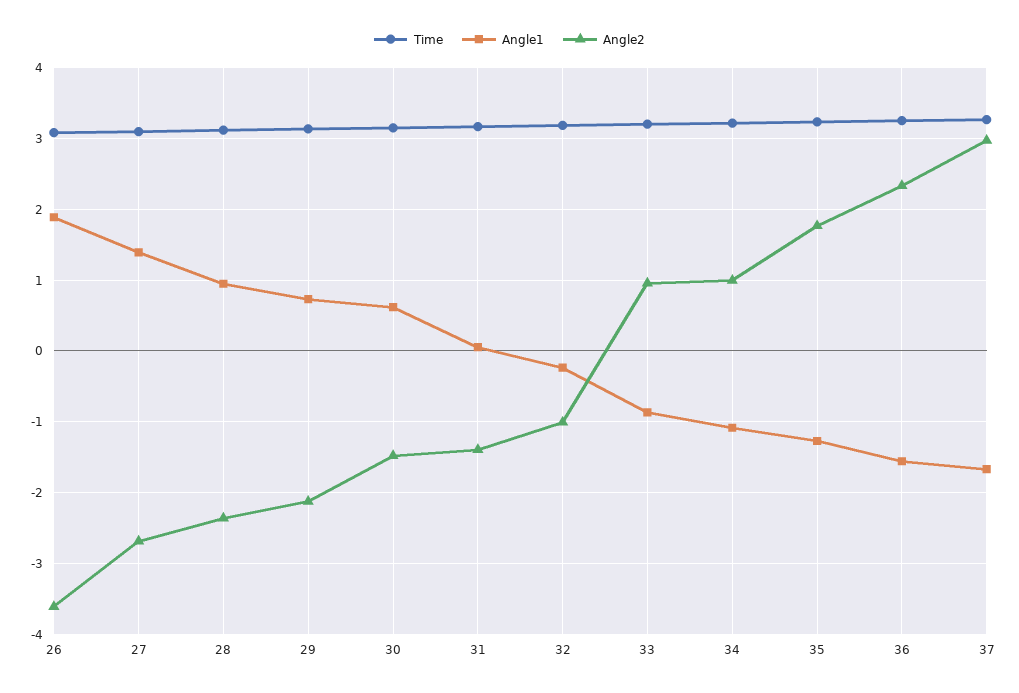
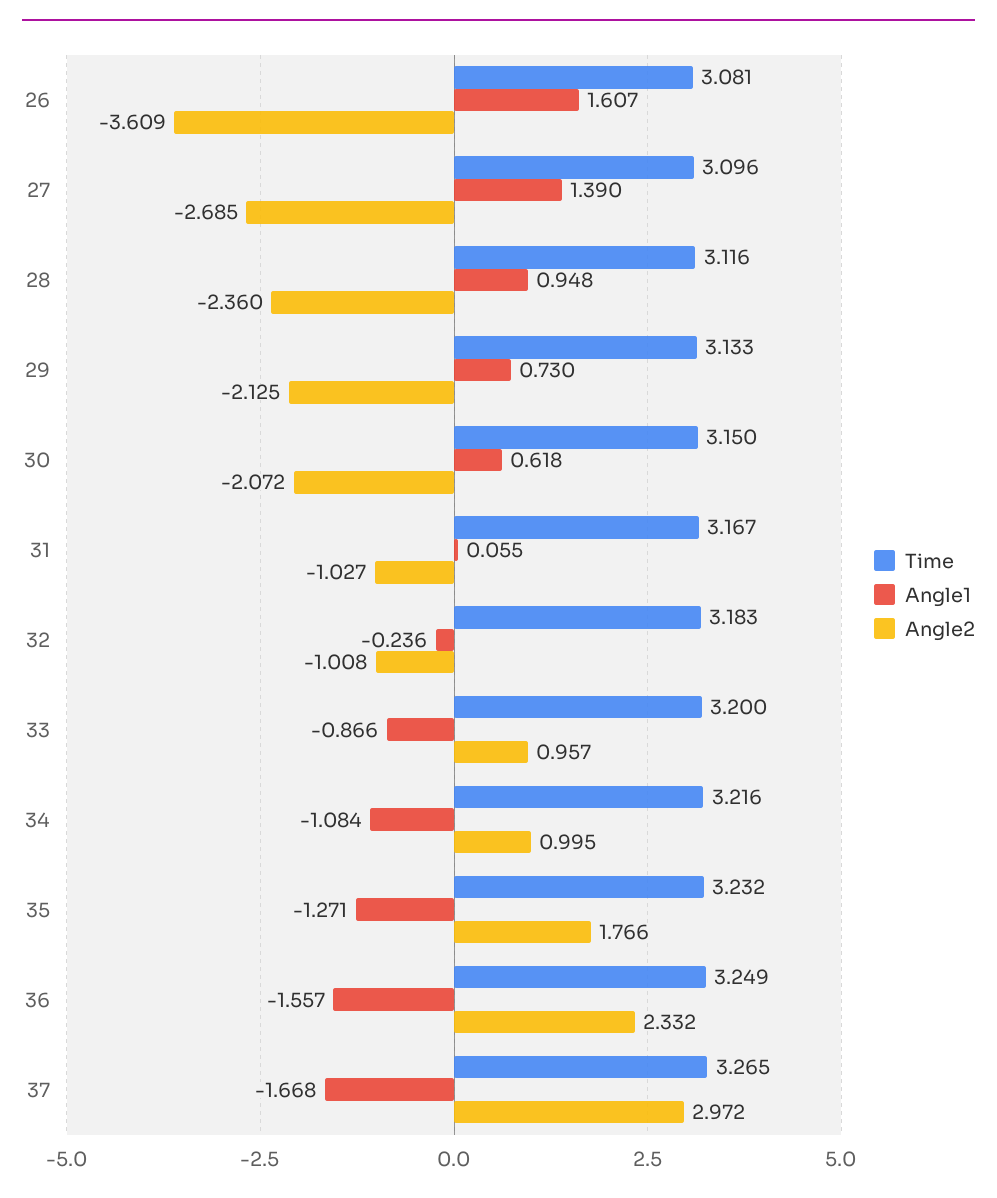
  {
    "Time": {
      "26": 3.081,
      "27": 3.096,
      "28": 3.116,
      "29": 3.133,
      "30": 3.15,
      "31": 3.167,
      "32": 3.183,
      "33": 3.2,
      "34": 3.216,
      "35": 3.232,
      "36": 3.249,
      "37": 3.265
    },
    "Angle1": {
-     "26": 1.9,
+     "26": 1.607,
      "27": 1.39,
      "28": 0.948,
      "29": 0.73,
      "30": 0.618,
      "31": 0.055,
      "32": -0.236,
      "33": -0.866,
      "34": -1.084,
      "35": -1.271,
      "36": -1.557,
      "37": -1.668
    },
    "Angle2": {
      "26": -3.609,
      "27": -2.685,
      "28": -2.36,
      "29": -2.125,
-     "30": -1.5,
+     "30": -2.072,
-     "31": -1.4,
+     "31": -1.027,
      "32": -1.008,
      "33": 0.957,
      "34": 0.995,
      "35": 1.766,
      "36": 2.332,
      "37": 2.972
    }
  }

